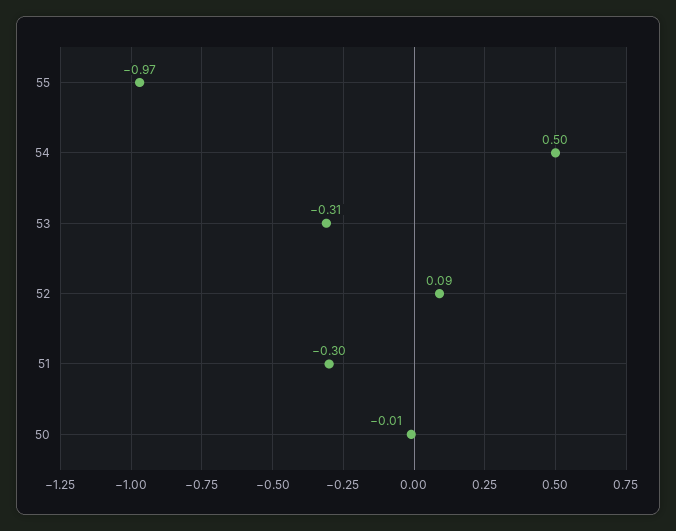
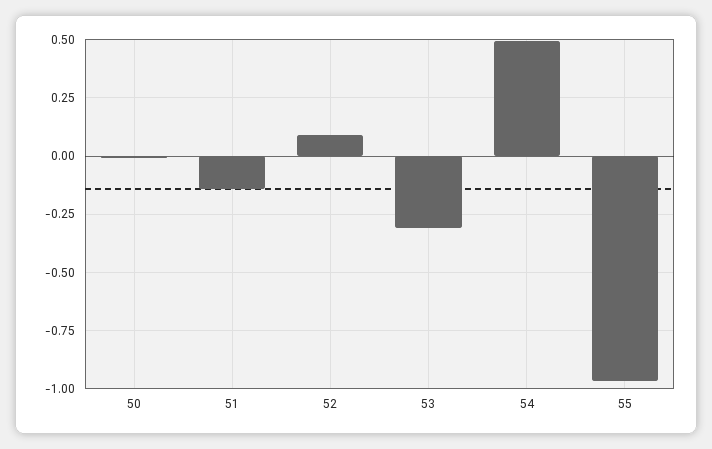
  {
    "55": -0.97,
    "54": 0.5,
    "53": -0.31,
    "52": 0.09,
-   "51": -0.3,
+   "51": -0.15,
    "50": -0.01
  }

